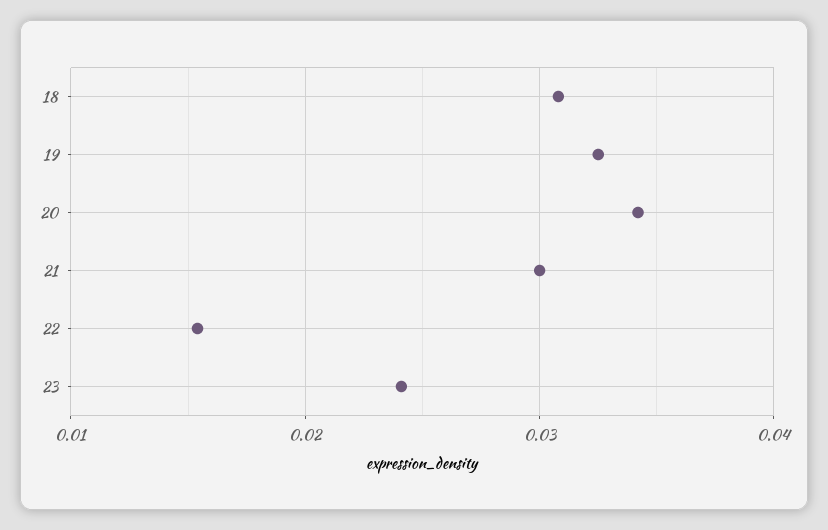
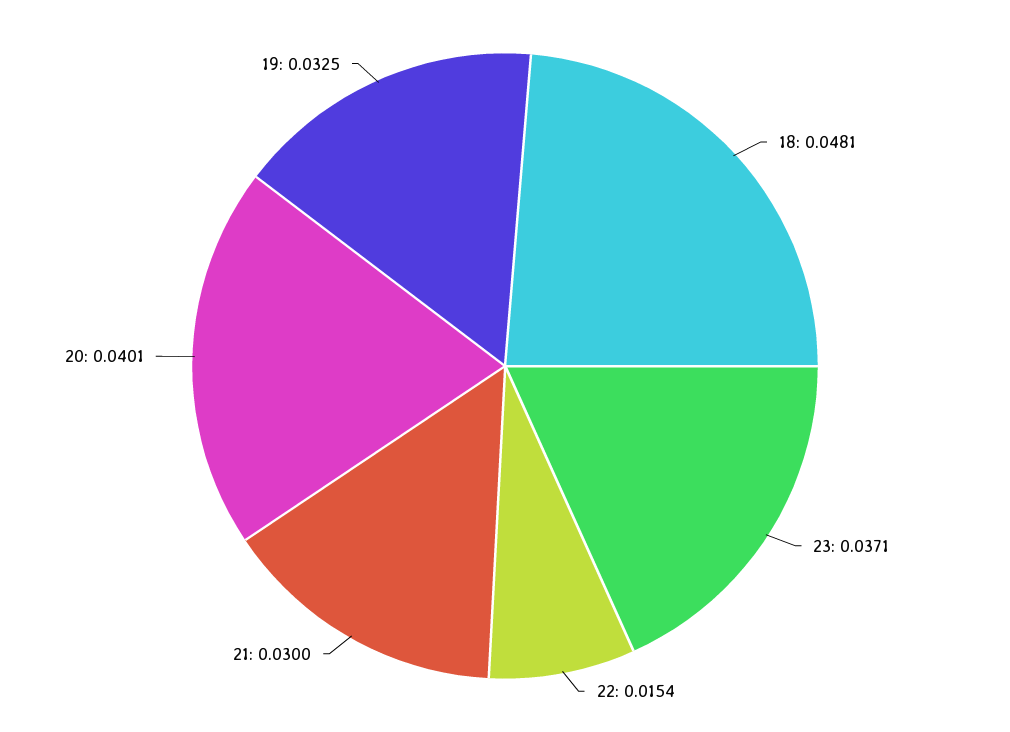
  {
-   "18": 0.031,
+   "18": 0.0481,
    "19": 0.0325,
-   "20": 0.034,
+   "20": 0.0401,
    "21": 0.03,
    "22": 0.0154,
-   "23": 0.024
+   "23": 0.0371
  }

